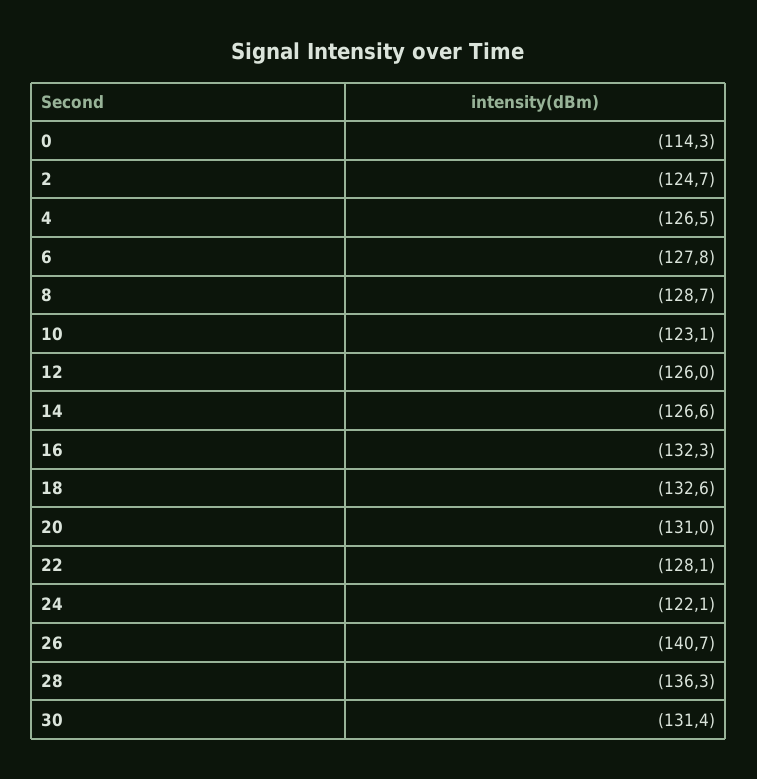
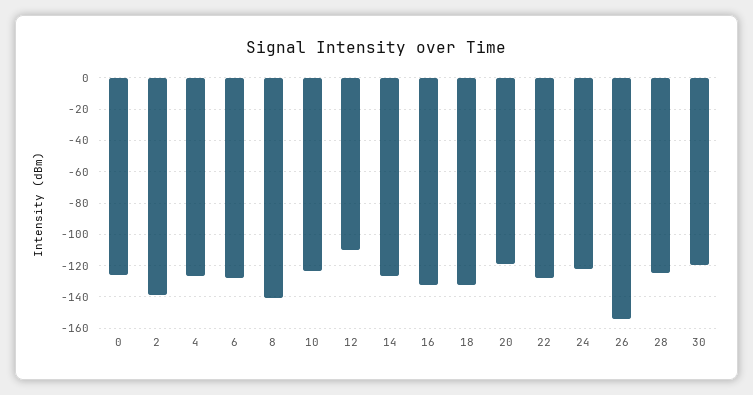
  {
-   "0": -114.3,
+   "0": -125,
-   "2": -124.7,
+   "2": -140,
    "4": -126.5,
    "6": -127.8,
-   "8": -128.7,
+   "8": -140,
    "10": -123.1,
-   "12": -126,
+   "12": -110,
    "14": -126.6,
    "16": -132.3,
    "18": -132.6,
-   "20": -131,
+   "20": -120,
    "22": -128.1,
    "24": -122.1,
-   "26": -140.7,
+   "26": -155,
-   "28": -136.3,
+   "28": -125,
-   "30": -131.4
+   "30": -120
  }

